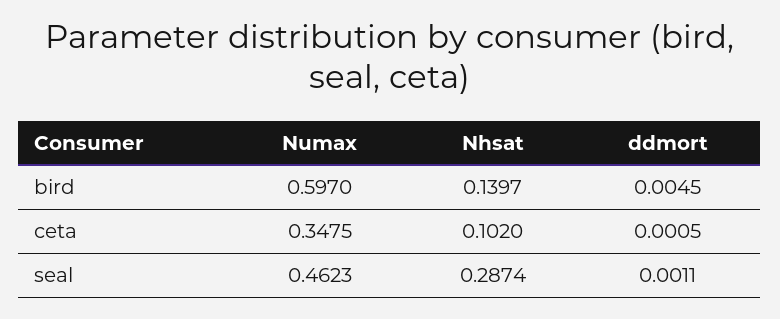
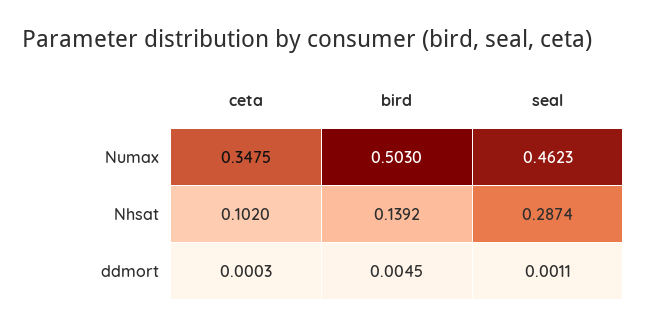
  {
    "Numax": {
-     "bird": 0.597,
+     "bird": 0.503,
      "ceta": 0.3475,
      "seal": 0.4623
    },
    "Nhsat": {
-     "bird": 0.1397,
+     "bird": 0.1392,
      "ceta": 0.102,
      "seal": 0.2874
    },
    "ddmort": {
      "bird": 0.0045,
-     "ceta": 0.0005,
+     "ceta": 0.0003,
      "seal": 0.0011
    }
  }

